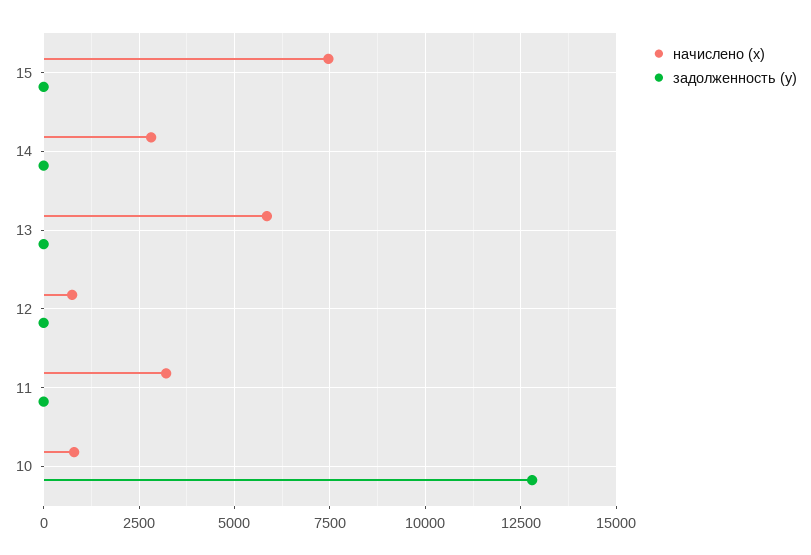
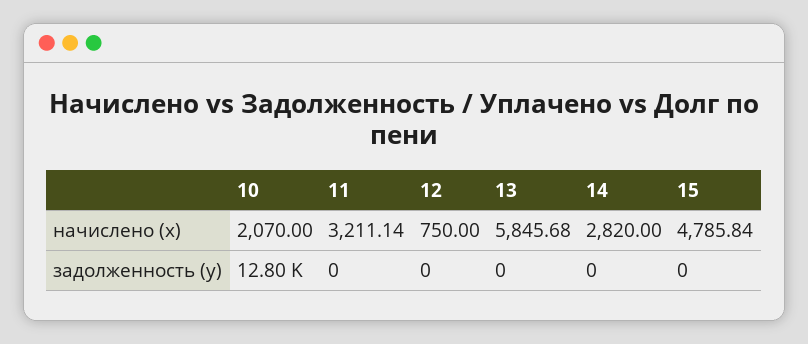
  {
    "начислено (x)": {
-     "15": 7500,
+     "15": 4785.84,
      "14": 2820,
      "13": 5845.68,
      "12": 750,
      "11": 3211.14,
-     "10": 750
+     "10": 2070
    },
    "задолженность (y)": {
      "15": 0,
      "14": 0,
      "13": 0,
      "12": 0,
      "11": 0,
      "10": 12800
    }
  }

